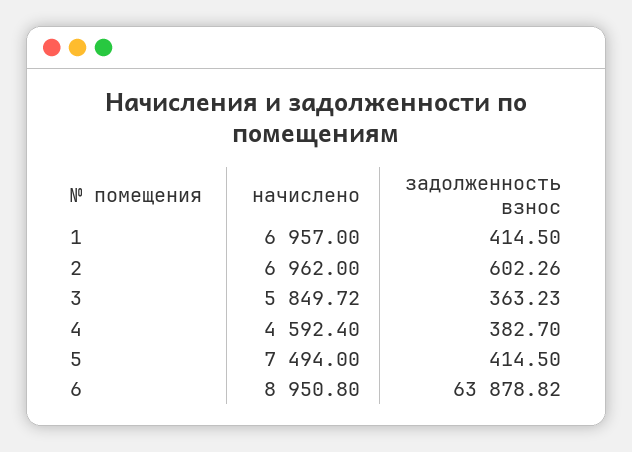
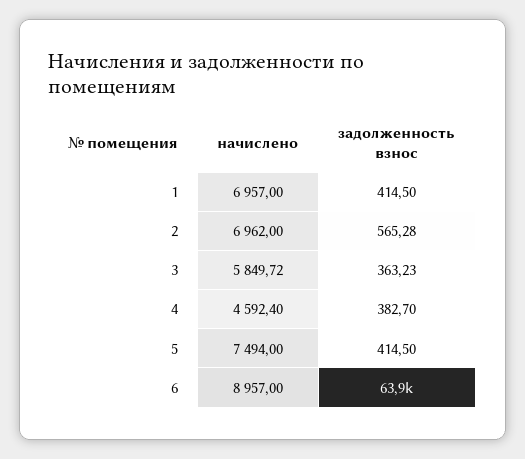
  {
    "начислено": {
      "1": 6957,
      "2": 6962,
      "3": 5849.72,
      "4": 4592.4,
      "5": 7494,
-     "6": 8950.8
+     "6": 8957
    },
    "задолженность взнос": {
      "1": 414.5,
-     "2": 602.26,
+     "2": 565.28,
      "3": 363.23,
      "4": 382.7,
      "5": 414.5,
      "6": 63878.82
    }
  }

